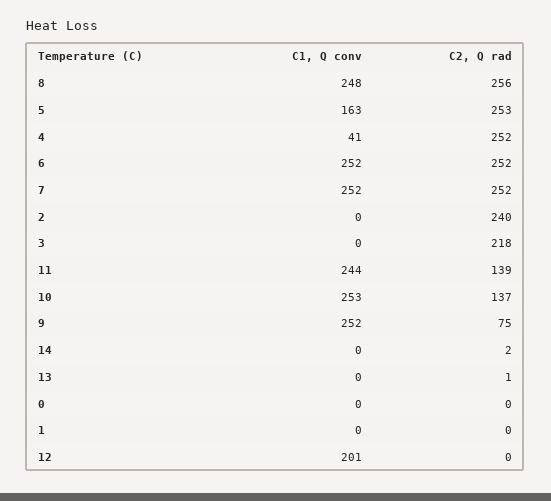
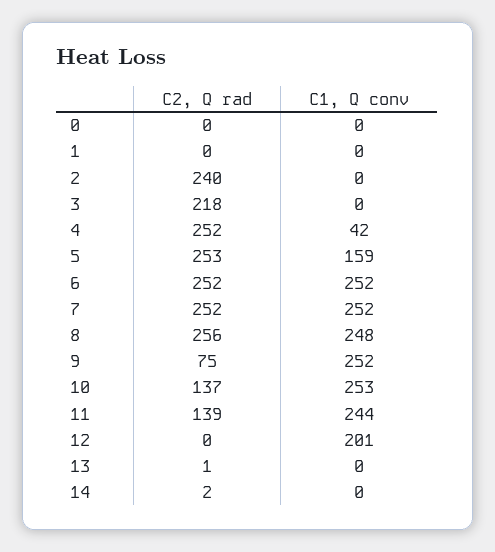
  {
    "C1, Q conv": {
      "8": 248,
-     "5": 163,
+     "5": 159,
-     "4": 41,
+     "4": 42,
      "6": 252,
      "7": 252,
      "2": 0,
      "3": 0,
      "11": 244,
      "10": 253,
      "9": 252,
      "14": 0,
      "13": 0,
      "0": 0,
      "1": 0,
      "12": 201
    },
    "C2, Q rad": {
      "8": 256,
      "5": 253,
      "4": 252,
      "6": 252,
      "7": 252,
      "2": 240,
      "3": 218,
      "11": 139,
      "10": 137,
      "9": 75,
      "14": 2,
      "13": 1,
      "0": 0,
      "1": 0,
      "12": 0
    }
  }

